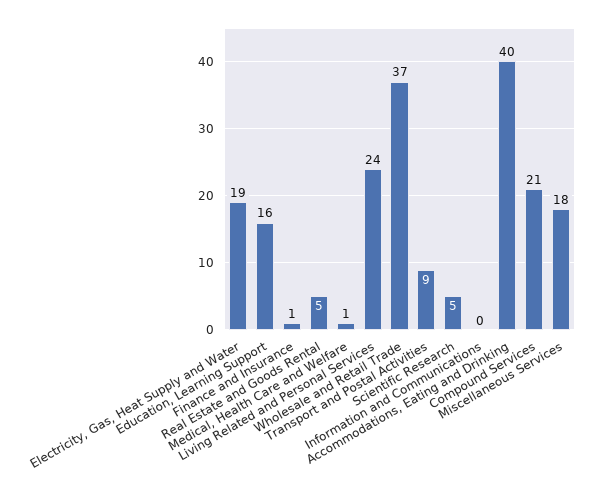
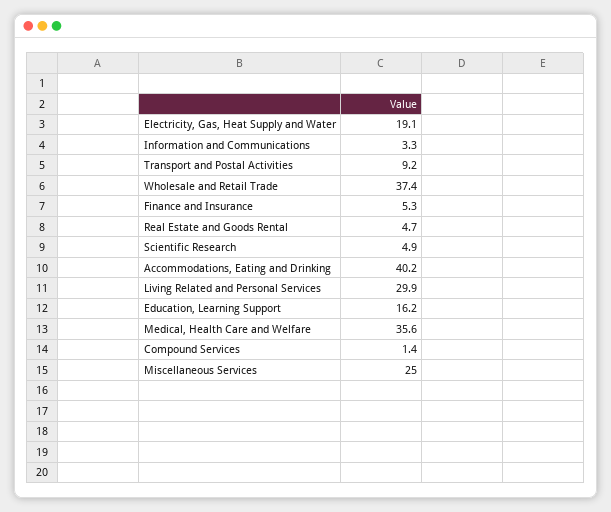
  {
    "Electricity, Gas, Heat Supply and Water": 19.1,
    "Education, Learning Support": 16.2,
-   "Finance and Insurance": 1,
+   "Finance and Insurance": 5.3,
    "Real Estate and Goods Rental": 4.7,
-   "Medical, Health Care and Welfare": 1,
+   "Medical, Health Care and Welfare": 35.6,
-   "Living Related and Personal Services": 24,
+   "Living Related and Personal Services": 29.9,
    "Wholesale and Retail Trade": 37.4,
    "Transport and Postal Activities": 9.2,
    "Scientific Research": 4.9,
-   "Information and Communications": 0,
+   "Information and Communications": 3.3,
    "Accommodations, Eating and Drinking": 40.2,
-   "Compound Services": 21,
+   "Compound Services": 1.4,
-   "Miscellaneous Services": 18
+   "Miscellaneous Services": 25
  }

